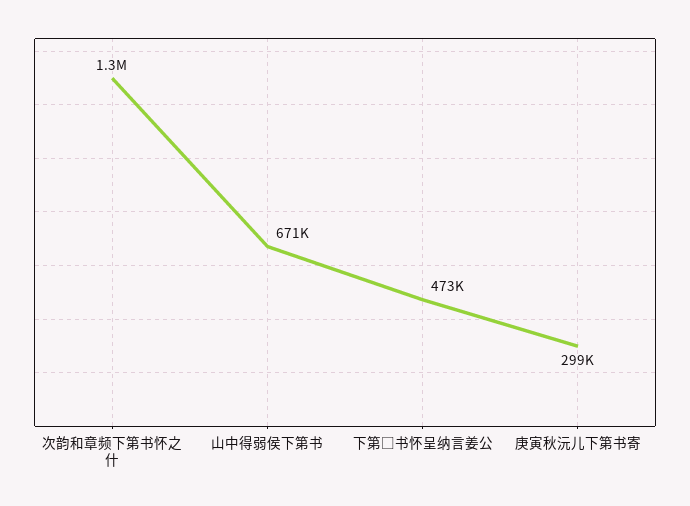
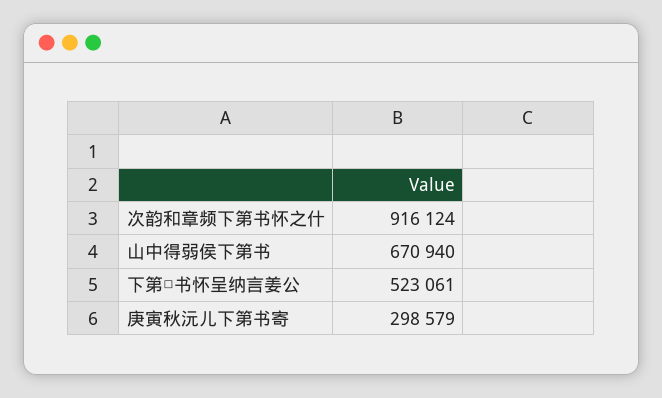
  {
-   "次韵和章频下第书怀之什": 1300000,
+   "次韵和章频下第书怀之什": 916124,
    "山中得弱侯下第书": 670940,
-   "下第□书怀呈纳言姜公": 473000,
+   "下第□书怀呈纳言姜公": 523061,
    "庚寅秋沅儿下第书寄": 298579
  }

